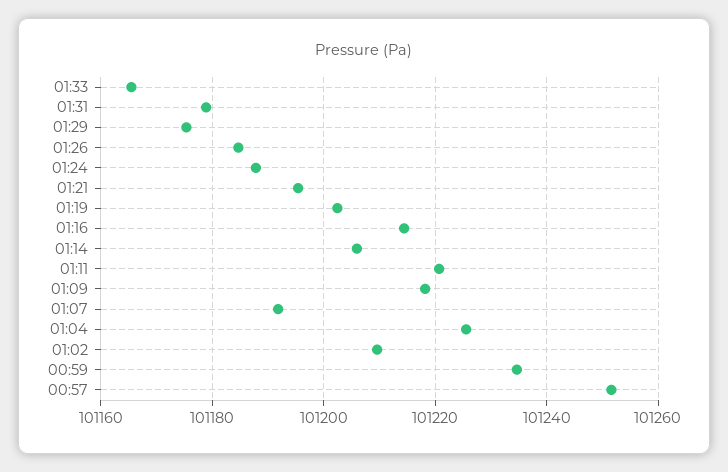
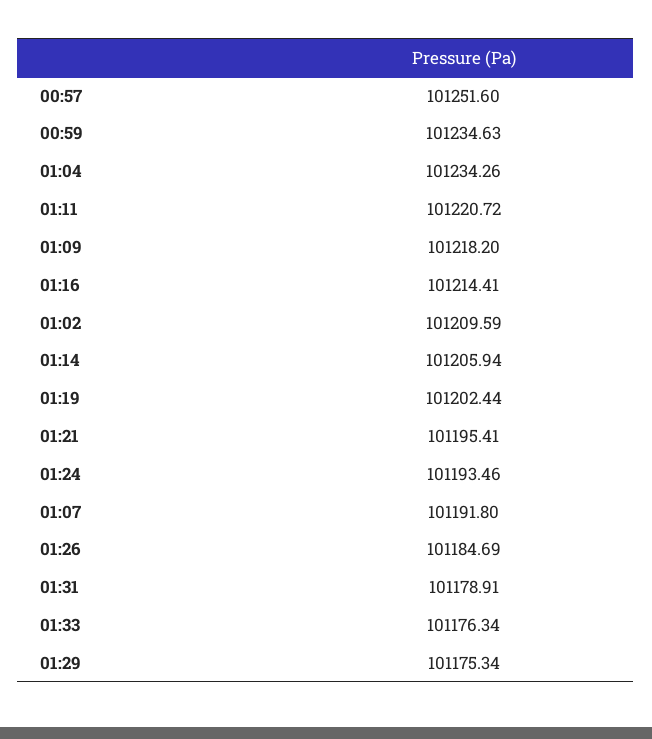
  {
-   "01:33": 101166,
+   "01:33": 101176.34,
    "01:31": 101178.91,
    "01:29": 101175.34,
    "01:26": 101184.69,
-   "01:24": 101188,
+   "01:24": 101193.46,
    "01:21": 101195.41,
    "01:19": 101202.44,
    "01:16": 101214.41,
    "01:14": 101205.94,
    "01:11": 101220.72,
    "01:09": 101218.2,
    "01:07": 101191.8,
-   "01:04": 101226,
+   "01:04": 101234.26,
    "01:02": 101209.59,
    "00:59": 101234.63,
    "00:57": 101251.6
  }

